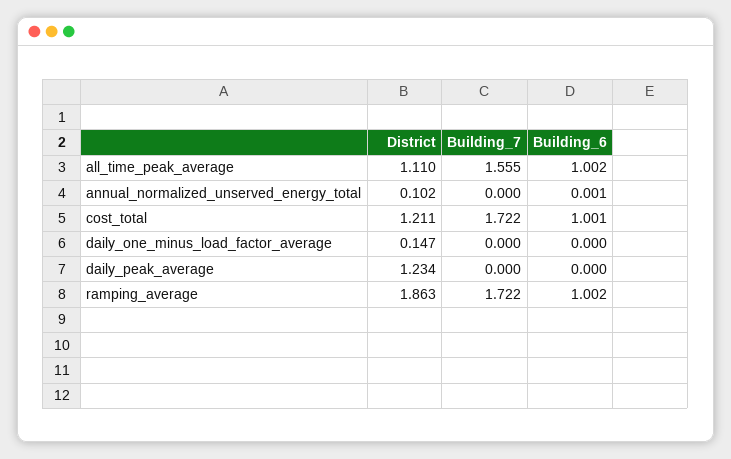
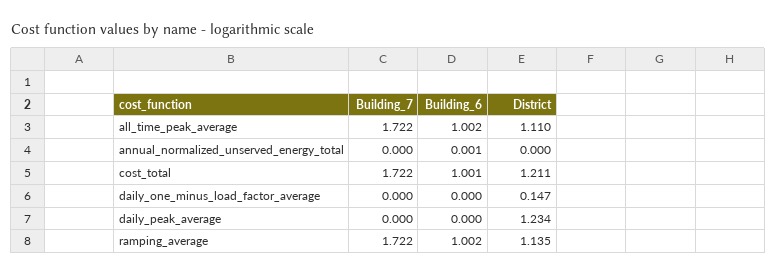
  {
    "District": {
      "all_time_peak_average": 1.11,
-     "annual_normalized_unserved_energy_total": 0.102,
+     "annual_normalized_unserved_energy_total": 0,
      "cost_total": 1.211,
      "daily_one_minus_load_factor_average": 0.147,
      "daily_peak_average": 1.234,
-     "ramping_average": 1.863
+     "ramping_average": 1.135
    },
    "Building_7": {
-     "all_time_peak_average": 1.555,
+     "all_time_peak_average": 1.722,
      "annual_normalized_unserved_energy_total": 0,
      "cost_total": 1.722,
      "daily_one_minus_load_factor_average": 0,
      "daily_peak_average": 0,
      "ramping_average": 1.722
    },
    "Building_6": {
      "all_time_peak_average": 1.002,
      "annual_normalized_unserved_energy_total": 0.001,
      "cost_total": 1.001,
      "daily_one_minus_load_factor_average": 0,
      "daily_peak_average": 0,
      "ramping_average": 1.002
    }
  }

